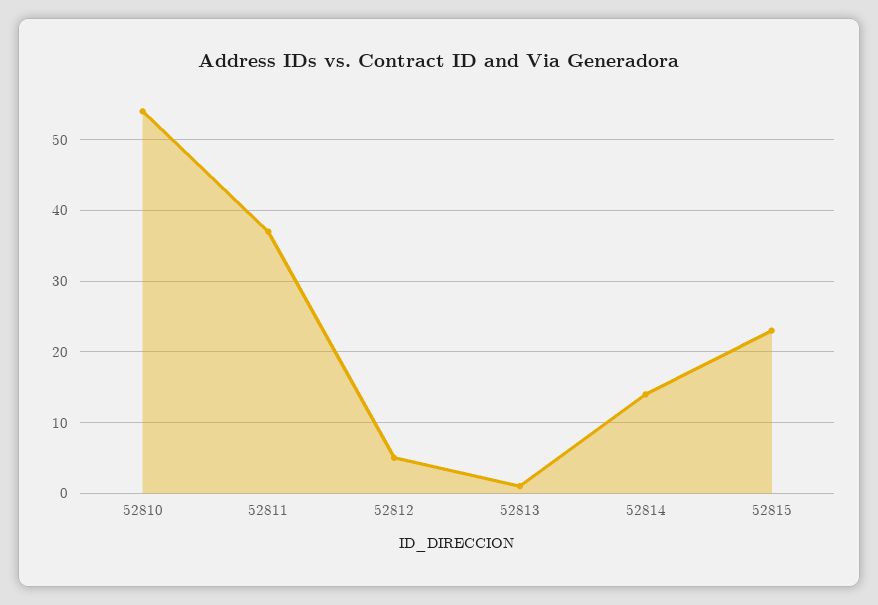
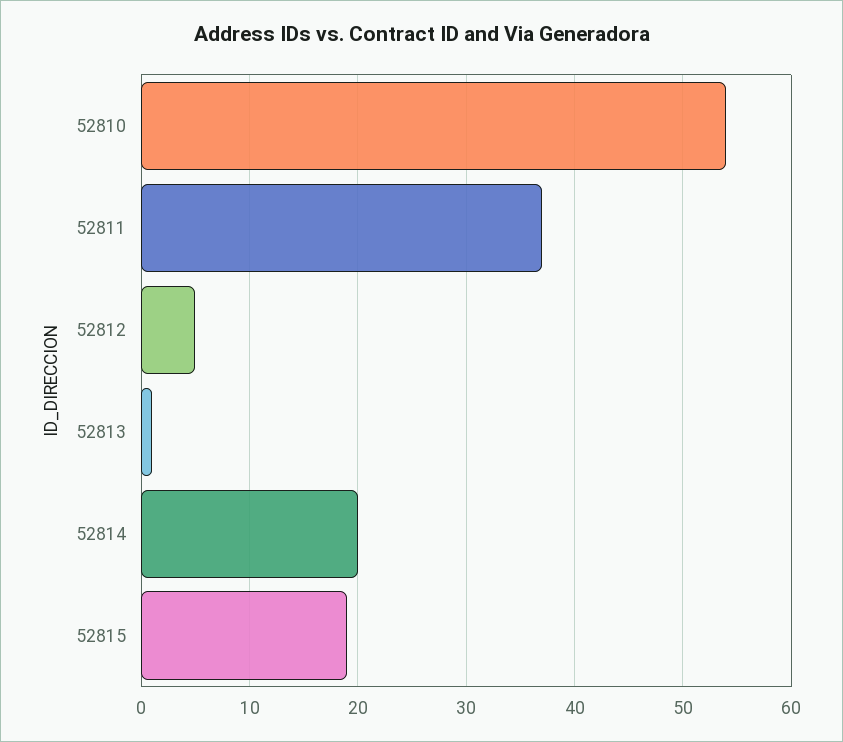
  {
    "52810": 54,
    "52811": 37,
    "52812": 5,
    "52813": 1,
-   "52814": 14,
+   "52814": 20,
-   "52815": 23
+   "52815": 19
  }

